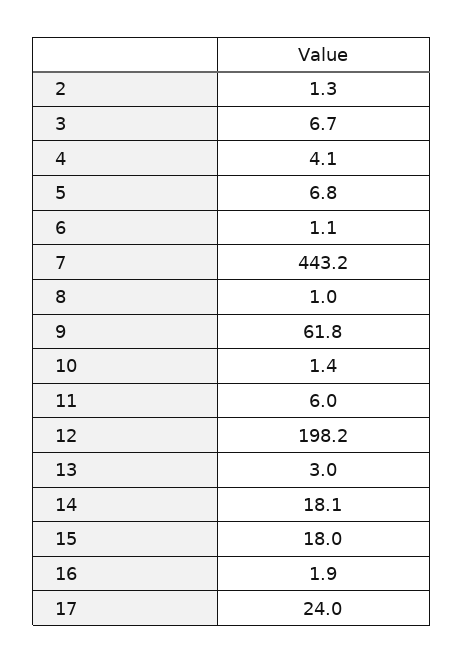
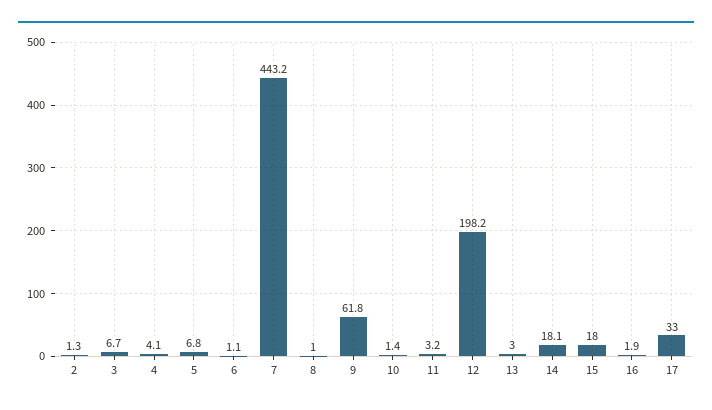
  {
    "2": 1.3,
    "3": 6.7,
    "4": 4.1,
    "5": 6.8,
    "6": 1.1,
    "7": 443.2,
    "8": 1,
    "9": 61.8,
    "10": 1.4,
-   "11": 6,
+   "11": 3.2,
    "12": 198.2,
    "13": 3,
    "14": 18.1,
    "15": 18,
    "16": 1.9,
-   "17": 24
+   "17": 33
  }

